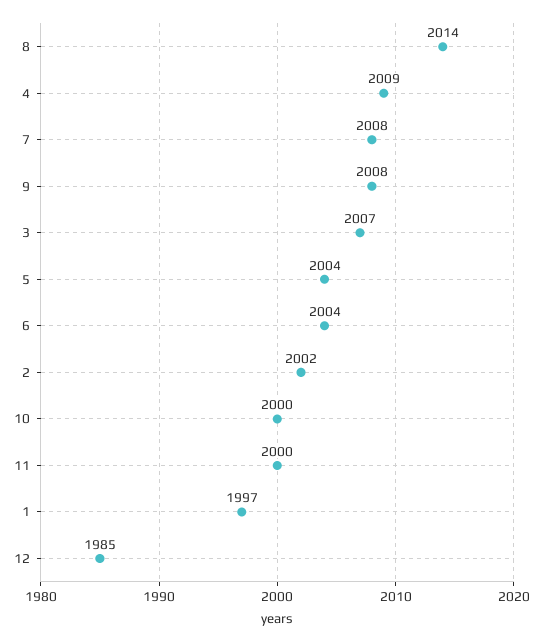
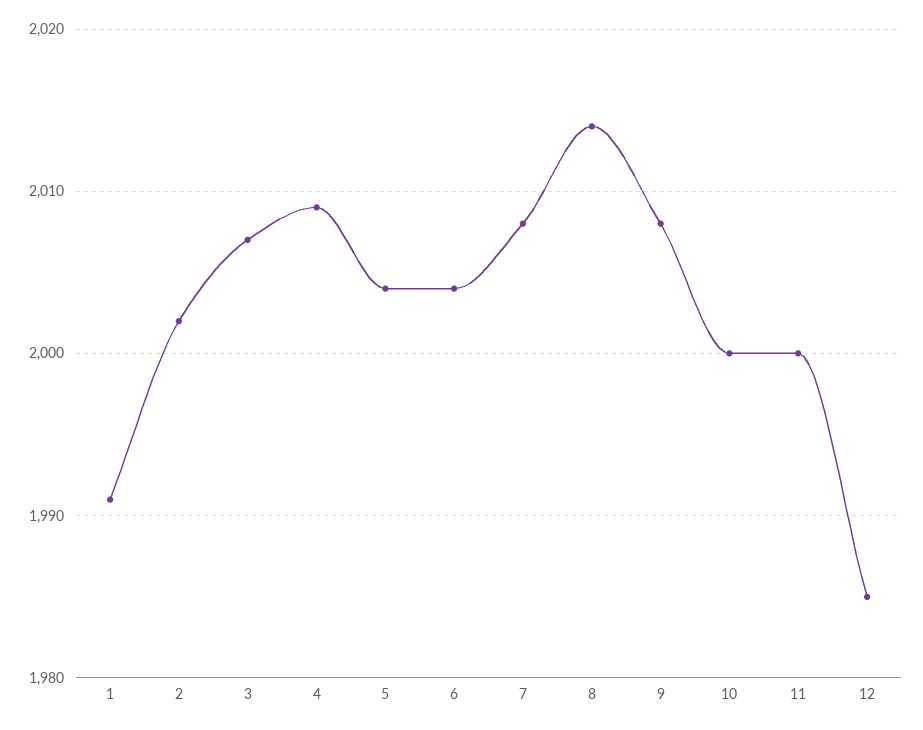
  {
    "8": 2014,
    "4": 2009,
    "7": 2008,
    "9": 2008,
    "3": 2007,
    "5": 2004,
    "6": 2004,
    "2": 2002,
    "10": 2000,
    "11": 2000,
-   "1": 1997,
+   "1": 1991,
    "12": 1985
  }

